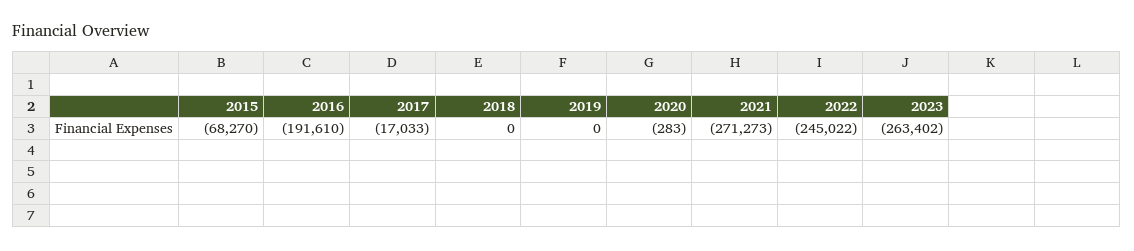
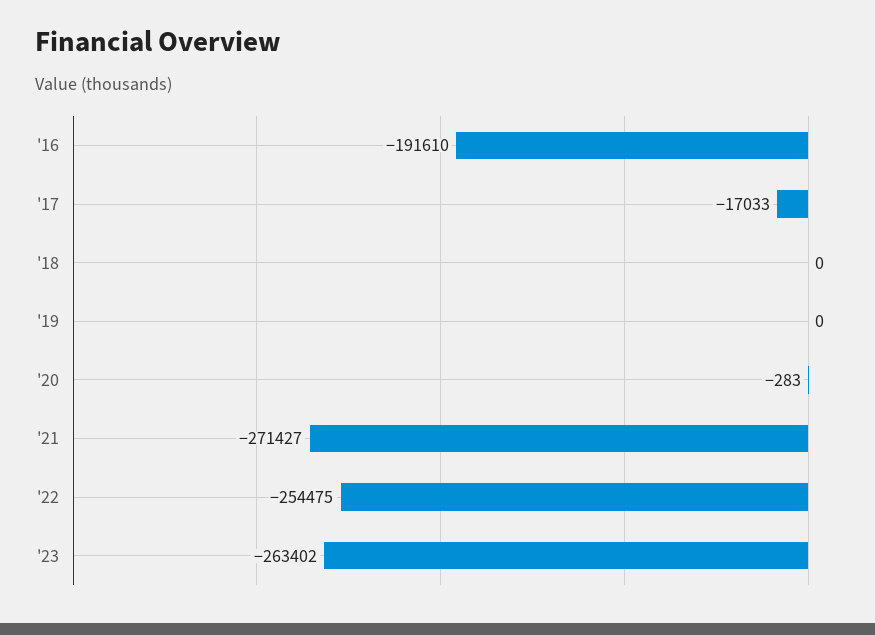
  {
-   "2015": -68270,
    "2016": -191610,
    "2017": -17033,
    "2018": 0,
    "2019": 0,
    "2020": -283,
-   "2021": -271273,
+   "2021": -271427,
-   "2022": -245022,
+   "2022": -254475,
    "2023": -263402
  }

